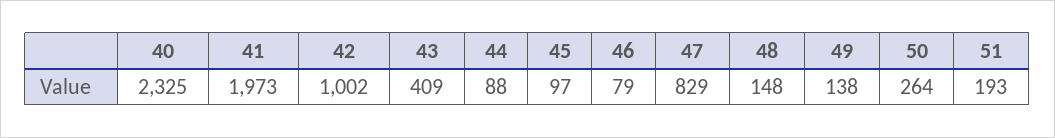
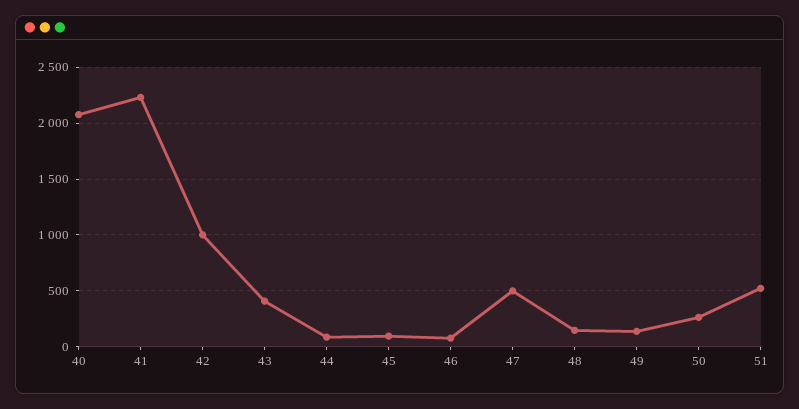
  {
-   "40": 2325,
+   "40": 2100,
-   "41": 1973,
+   "41": 2200,
    "42": 1002,
    "43": 409,
    "44": 88,
    "45": 97,
    "46": 79,
-   "47": 829,
+   "47": 500,
    "48": 148,
    "49": 138,
    "50": 264,
-   "51": 193
+   "51": 500
  }

